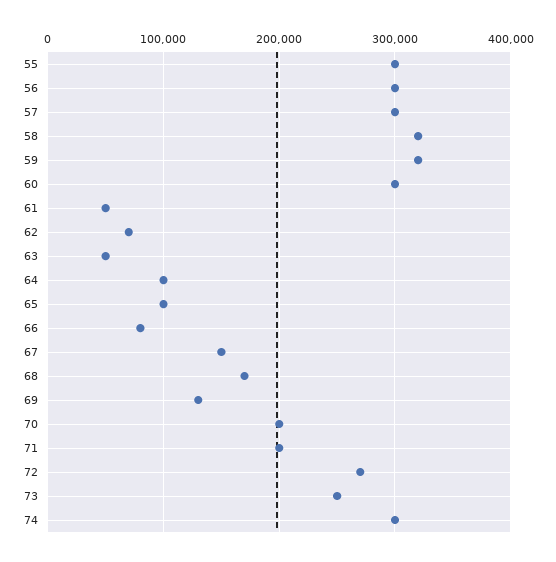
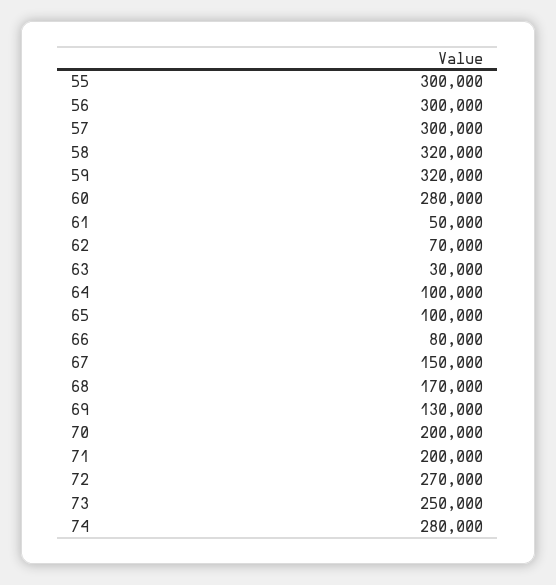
  {
    "55": 300000,
    "56": 300000,
    "57": 300000,
    "58": 320000,
    "59": 320000,
-   "60": 300000,
+   "60": 280000,
    "61": 50000,
    "62": 70000,
-   "63": 50000,
+   "63": 30000,
    "64": 100000,
    "65": 100000,
    "66": 80000,
    "67": 150000,
    "68": 170000,
    "69": 130000,
    "70": 200000,
    "71": 200000,
    "72": 270000,
    "73": 250000,
-   "74": 300000
+   "74": 280000
  }

